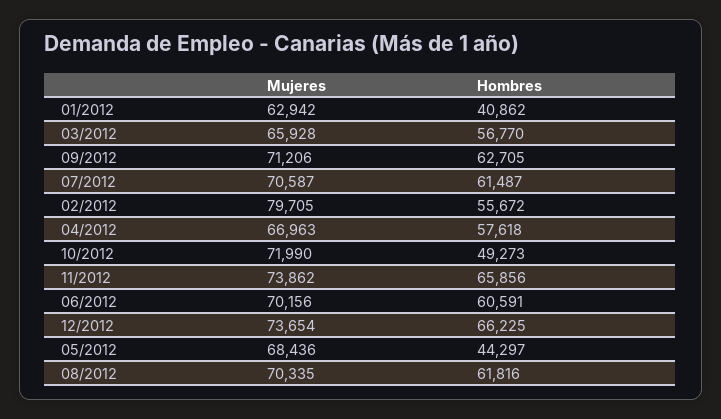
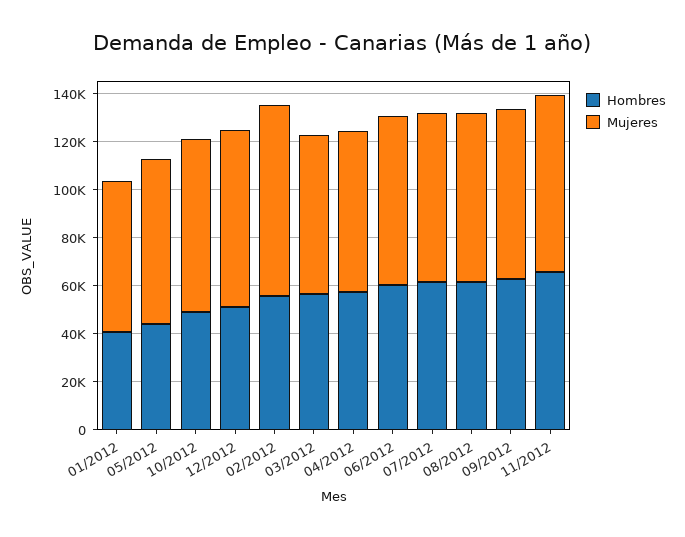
  {
    "Mujeres": {
      "01/2012": 62942,
      "03/2012": 65928,
      "09/2012": 71206,
      "07/2012": 70587,
      "02/2012": 79705,
      "04/2012": 66963,
      "10/2012": 71990,
      "11/2012": 73862,
      "06/2012": 70156,
      "12/2012": 73654,
      "05/2012": 68436,
      "08/2012": 70335
    },
    "Hombres": {
      "01/2012": 40862,
      "03/2012": 56770,
      "09/2012": 62705,
      "07/2012": 61487,
      "02/2012": 55672,
      "04/2012": 57618,
      "10/2012": 49273,
      "11/2012": 65856,
      "06/2012": 60591,
-     "12/2012": 66225,
+     "12/2012": 50000,
      "05/2012": 44297,
      "08/2012": 61816
    }
  }

